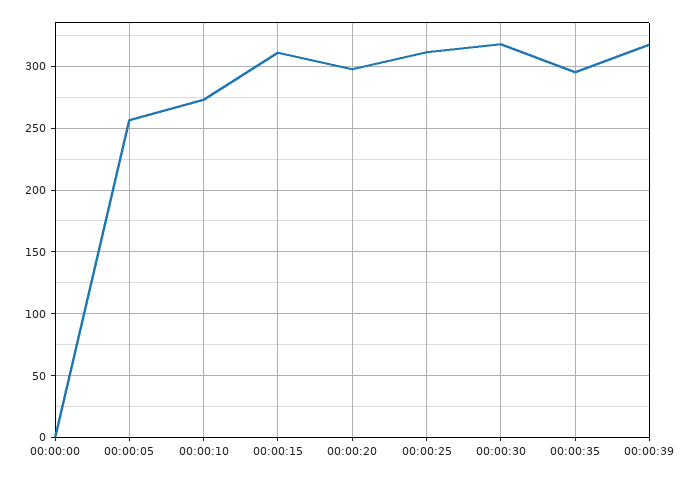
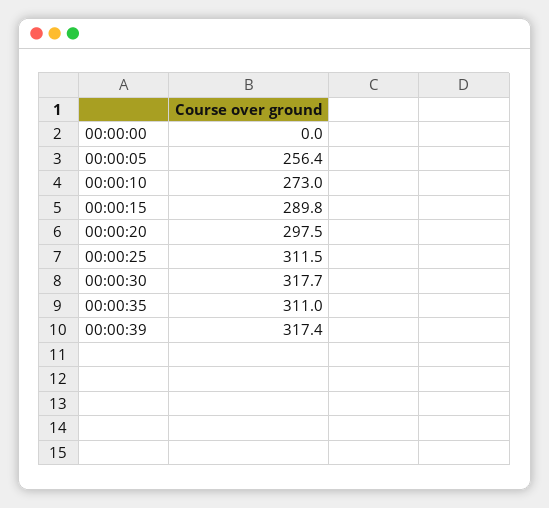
  {
    "00:00:00": 0,
    "00:00:05": 256.4,
    "00:00:10": 273,
-   "00:00:15": 310,
+   "00:00:15": 289.8,
    "00:00:20": 297.5,
    "00:00:25": 311.5,
    "00:00:30": 317.7,
-   "00:00:35": 295,
+   "00:00:35": 311,
    "00:00:39": 317.4
  }

